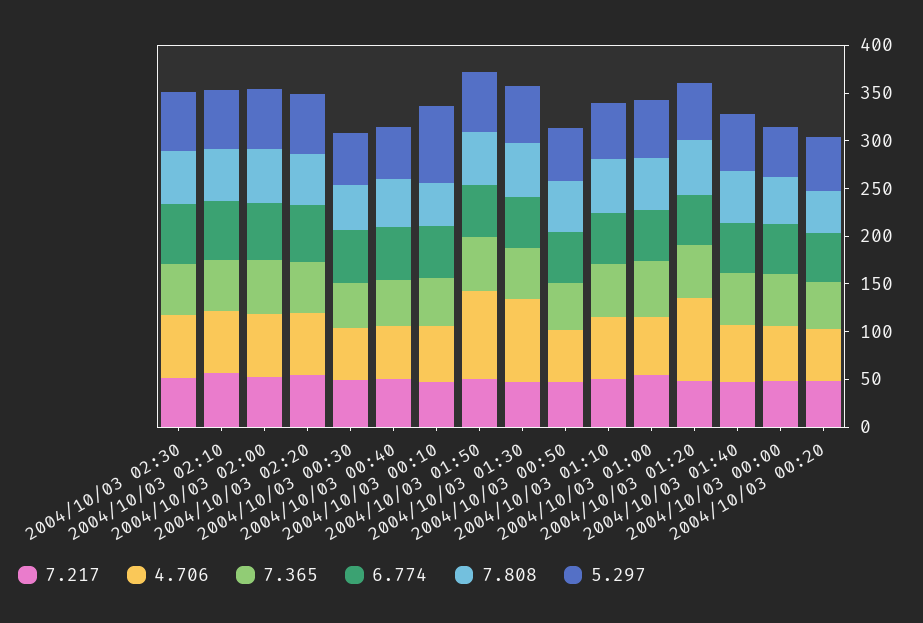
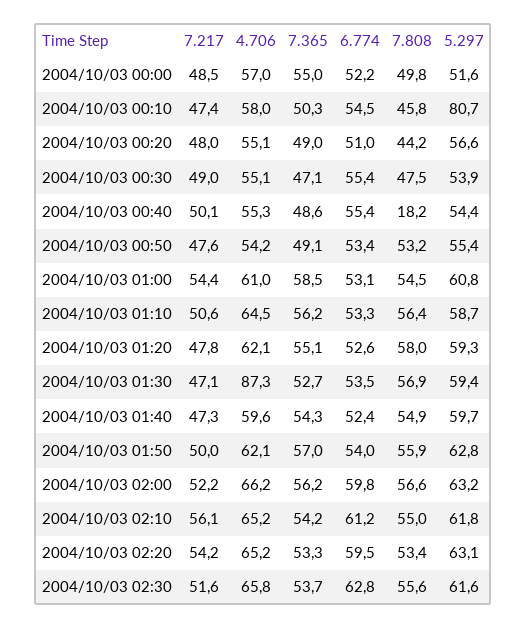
  {
    "7.217": {
      "2004/10/03 02:30": 51.6,
      "2004/10/03 02:10": 56.1,
      "2004/10/03 02:00": 52.2,
      "2004/10/03 02:20": 54.2,
      "2004/10/03 00:30": 49,
      "2004/10/03 00:40": 50.1,
      "2004/10/03 00:10": 47.4,
      "2004/10/03 01:50": 50,
      "2004/10/03 01:30": 47.1,
      "2004/10/03 00:50": 47.6,
      "2004/10/03 01:10": 50.6,
      "2004/10/03 01:00": 54.4,
      "2004/10/03 01:20": 47.8,
      "2004/10/03 01:40": 47.3,
      "2004/10/03 00:00": 48.5,
      "2004/10/03 00:20": 48
    },
    "4.706": {
      "2004/10/03 02:30": 65.8,
      "2004/10/03 02:10": 65.2,
      "2004/10/03 02:00": 66.2,
      "2004/10/03 02:20": 65.2,
      "2004/10/03 00:30": 55.1,
      "2004/10/03 00:40": 55.3,
      "2004/10/03 00:10": 58,
-     "2004/10/03 01:50": 90,
+     "2004/10/03 01:50": 62.1,
      "2004/10/03 01:30": 87.3,
      "2004/10/03 00:50": 54.2,
      "2004/10/03 01:10": 64.5,
      "2004/10/03 01:00": 61,
-     "2004/10/03 01:20": 90,
+     "2004/10/03 01:20": 62.1,
      "2004/10/03 01:40": 59.6,
      "2004/10/03 00:00": 57,
      "2004/10/03 00:20": 55.1
    },
    "7.365": {
      "2004/10/03 02:30": 53.7,
      "2004/10/03 02:10": 54.2,
      "2004/10/03 02:00": 56.2,
      "2004/10/03 02:20": 53.3,
      "2004/10/03 00:30": 47.1,
      "2004/10/03 00:40": 48.6,
      "2004/10/03 00:10": 50.3,
      "2004/10/03 01:50": 57,
      "2004/10/03 01:30": 52.7,
      "2004/10/03 00:50": 49.1,
      "2004/10/03 01:10": 56.2,
      "2004/10/03 01:00": 58.5,
      "2004/10/03 01:20": 55.1,
      "2004/10/03 01:40": 54.3,
      "2004/10/03 00:00": 55,
      "2004/10/03 00:20": 49
    },
    "6.774": {
      "2004/10/03 02:30": 62.8,
      "2004/10/03 02:10": 61.2,
      "2004/10/03 02:00": 59.8,
      "2004/10/03 02:20": 59.5,
      "2004/10/03 00:30": 55.4,
      "2004/10/03 00:40": 55.4,
      "2004/10/03 00:10": 54.5,
      "2004/10/03 01:50": 54,
      "2004/10/03 01:30": 53.5,
      "2004/10/03 00:50": 53.4,
      "2004/10/03 01:10": 53.3,
      "2004/10/03 01:00": 53.1,
      "2004/10/03 01:20": 52.6,
      "2004/10/03 01:40": 52.4,
      "2004/10/03 00:00": 52.2,
      "2004/10/03 00:20": 51
    },
    "7.808": {
      "2004/10/03 02:30": 55.6,
      "2004/10/03 02:10": 55,
      "2004/10/03 02:00": 56.6,
      "2004/10/03 02:20": 53.4,
      "2004/10/03 00:30": 47.5,
-     "2004/10/03 00:40": 50,
+     "2004/10/03 00:40": 18.2,
      "2004/10/03 00:10": 45.8,
      "2004/10/03 01:50": 55.9,
      "2004/10/03 01:30": 56.9,
      "2004/10/03 00:50": 53.2,
      "2004/10/03 01:10": 56.4,
      "2004/10/03 01:00": 54.5,
      "2004/10/03 01:20": 58,
      "2004/10/03 01:40": 54.9,
      "2004/10/03 00:00": 49.8,
      "2004/10/03 00:20": 44.2
    },
    "5.297": {
      "2004/10/03 02:30": 61.6,
      "2004/10/03 02:10": 61.8,
      "2004/10/03 02:00": 63.2,
      "2004/10/03 02:20": 63.1,
      "2004/10/03 00:30": 53.9,
      "2004/10/03 00:40": 54.4,
      "2004/10/03 00:10": 80.7,
      "2004/10/03 01:50": 62.8,
      "2004/10/03 01:30": 59.4,
      "2004/10/03 00:50": 55.4,
      "2004/10/03 01:10": 58.7,
      "2004/10/03 01:00": 60.8,
      "2004/10/03 01:20": 59.3,
      "2004/10/03 01:40": 59.7,
      "2004/10/03 00:00": 51.6,
      "2004/10/03 00:20": 56.6
    }
  }

